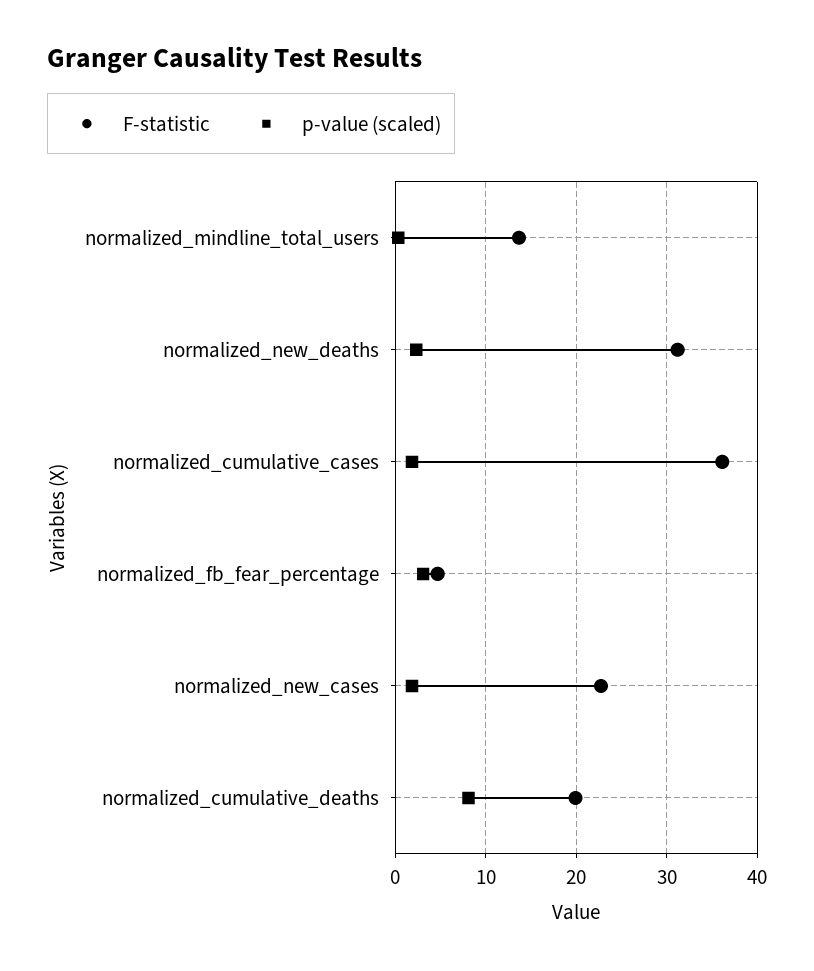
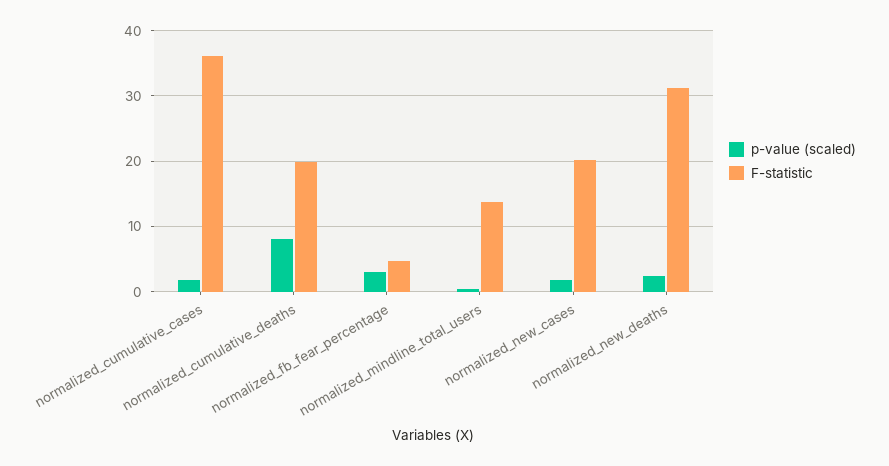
  {
    "F-statistic": {
      "normalized_mindline_total_users": 14,
      "normalized_new_deaths": 31,
      "normalized_cumulative_cases": 36,
      "normalized_fb_fear_percentage": 5,
-     "normalized_new_cases": 23,
+     "normalized_new_cases": 20,
      "normalized_cumulative_deaths": 20
    },
    "p-value (scaled)": {
      "normalized_mindline_total_users": 0,
      "normalized_new_deaths": 2,
      "normalized_cumulative_cases": 2,
      "normalized_fb_fear_percentage": 3,
      "normalized_new_cases": 2,
      "normalized_cumulative_deaths": 8
    }
  }

